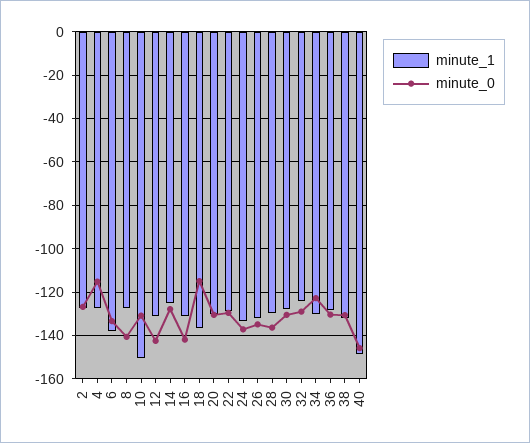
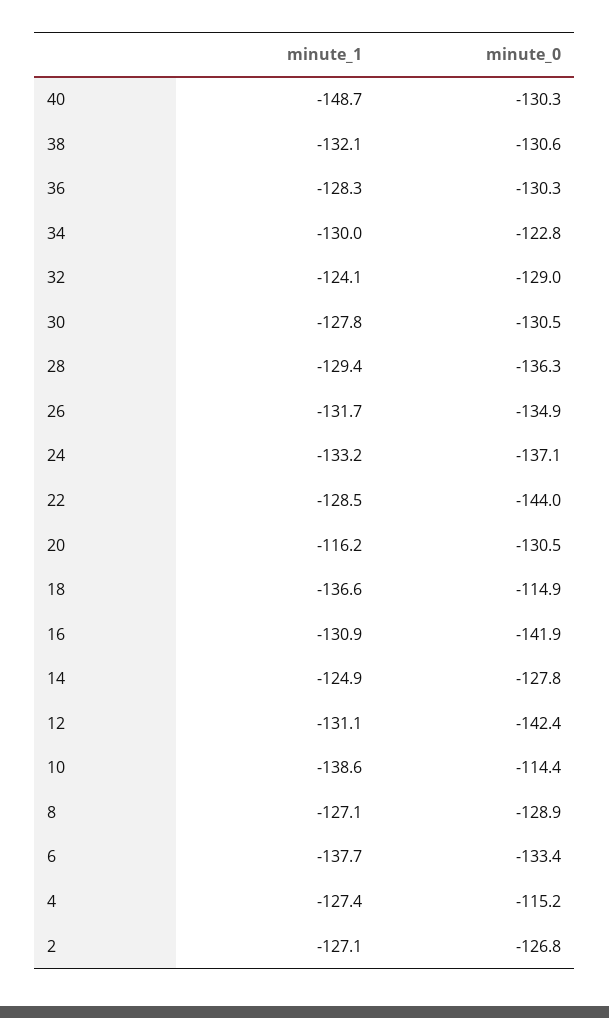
  {
    "minute_1": {
      "2": -127.1,
      "4": -127.4,
      "6": -137.7,
      "8": -127.1,
-     "10": -150,
+     "10": -138.6,
      "12": -131.1,
      "14": -124.9,
      "16": -130.9,
      "18": -136.6,
-     "20": -130,
+     "20": -116.2,
      "22": -128.5,
      "24": -133.2,
      "26": -131.7,
      "28": -129.4,
      "30": -127.8,
      "32": -124.1,
      "34": -130,
      "36": -128.3,
      "38": -132.1,
      "40": -148.7
    },
    "minute_0": {
      "2": -126.8,
      "4": -115.2,
      "6": -133.4,
-     "8": -140,
+     "8": -128.9,
-     "10": -130,
+     "10": -114.4,
      "12": -142.4,
      "14": -127.8,
      "16": -141.9,
      "18": -114.9,
      "20": -130.5,
-     "22": -130,
+     "22": -144,
      "24": -137.1,
      "26": -134.9,
      "28": -136.3,
      "30": -130.5,
      "32": -129,
      "34": -122.8,
      "36": -130.3,
      "38": -130.6,
-     "40": -145
+     "40": -130.3
    }
  }

